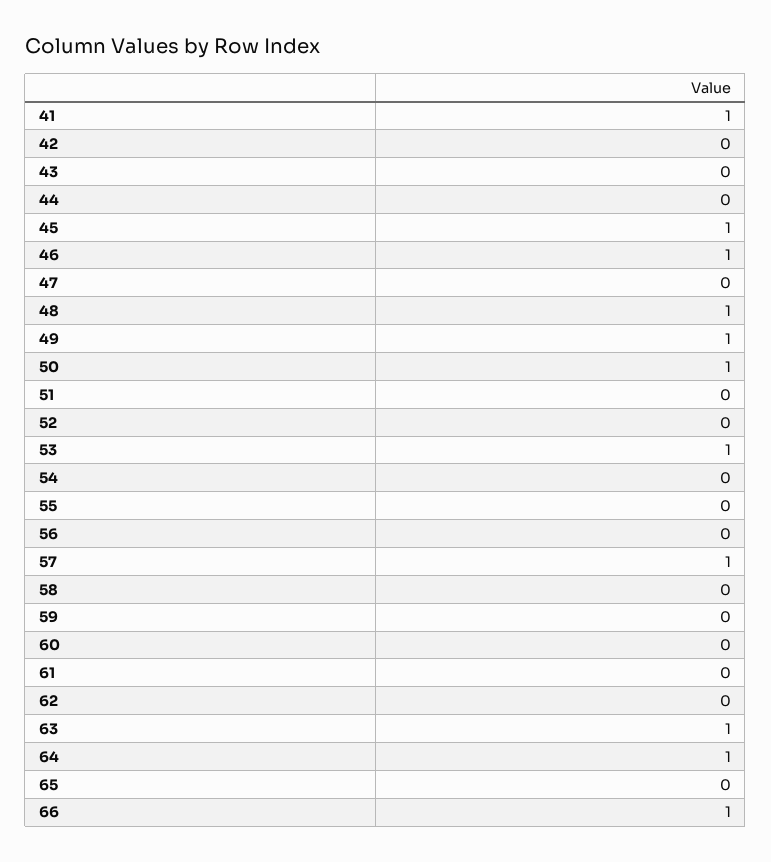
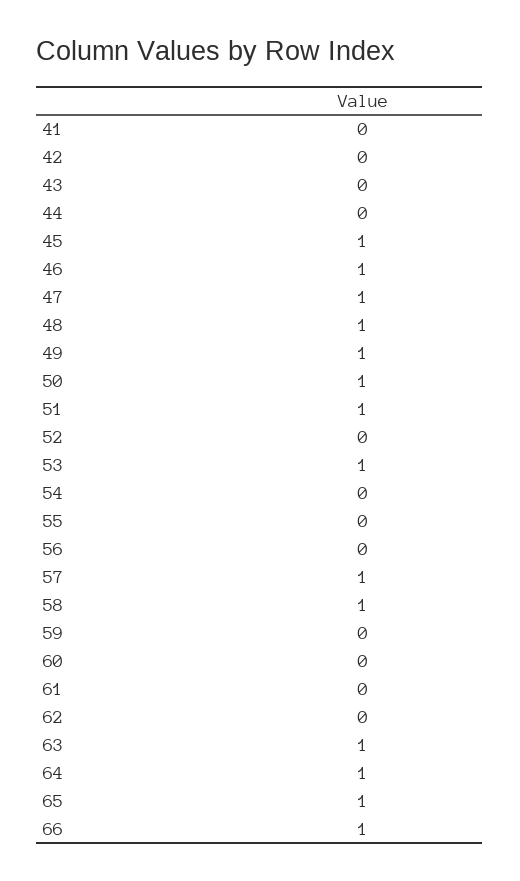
  {
-   "41": 1,
+   "41": 0,
    "42": 0,
    "43": 0,
    "44": 0,
    "45": 1,
    "46": 1,
-   "47": 0,
+   "47": 1,
    "48": 1,
    "49": 1,
    "50": 1,
-   "51": 0,
+   "51": 1,
    "52": 0,
    "53": 1,
    "54": 0,
    "55": 0,
    "56": 0,
    "57": 1,
-   "58": 0,
+   "58": 1,
    "59": 0,
    "60": 0,
    "61": 0,
    "62": 0,
    "63": 1,
    "64": 1,
-   "65": 0,
+   "65": 1,
    "66": 1
  }

